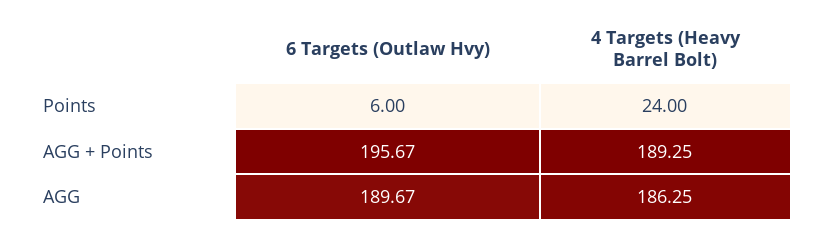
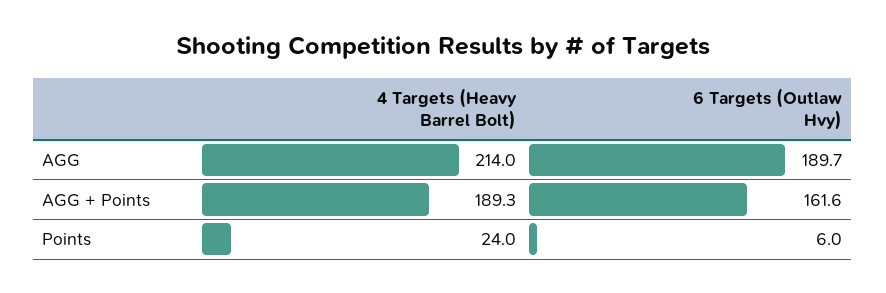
  {
    "6 Targets (Outlaw Hvy)": {
      "Points": 6,
-     "AGG + Points": 195.67,
+     "AGG + Points": 161.6,
      "AGG": 189.67
    },
    "4 Targets (Heavy Barrel Bolt)": {
      "Points": 24,
      "AGG + Points": 189.25,
-     "AGG": 186.25
+     "AGG": 214
    }
  }

